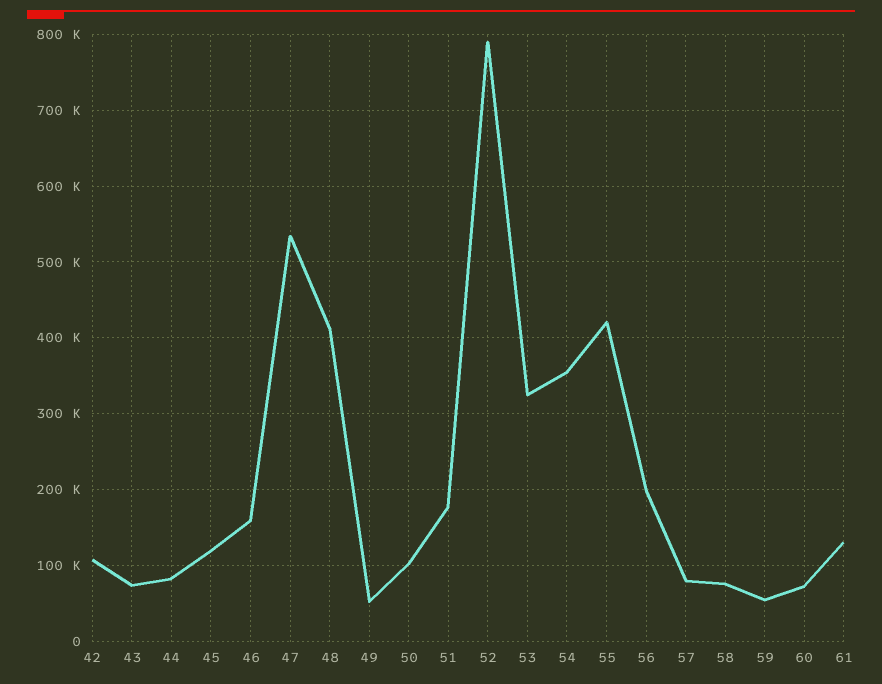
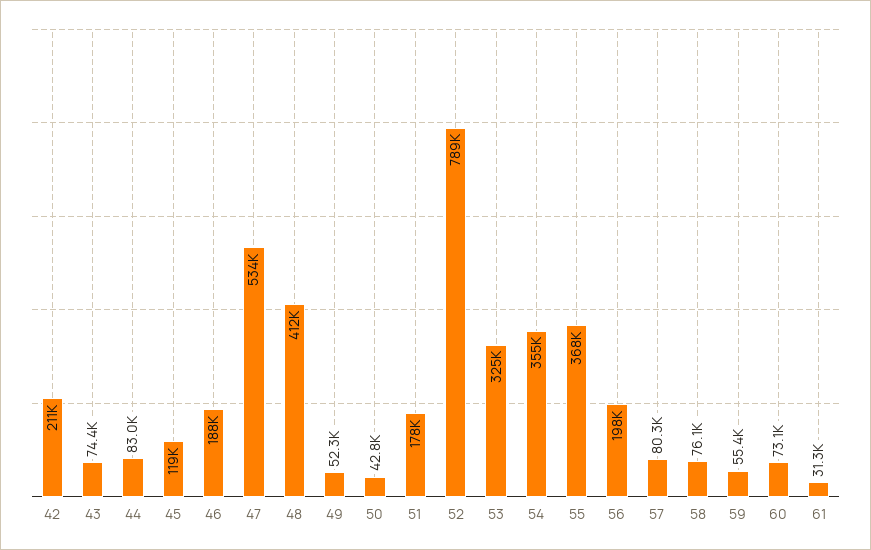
  {
-   "42": 110000,
+   "42": 211000,
    "43": 74400,
    "44": 83000,
    "45": 119000,
-   "46": 160000,
+   "46": 188000,
    "47": 534000,
    "48": 412000,
    "49": 52300,
-   "50": 100000,
+   "50": 42800,
    "51": 178000,
    "52": 789000,
    "53": 325000,
    "54": 355000,
-   "55": 420000,
+   "55": 368000,
    "56": 198000,
    "57": 80300,
    "58": 76100,
    "59": 55400,
    "60": 73100,
-   "61": 130000
+   "61": 31300
  }

